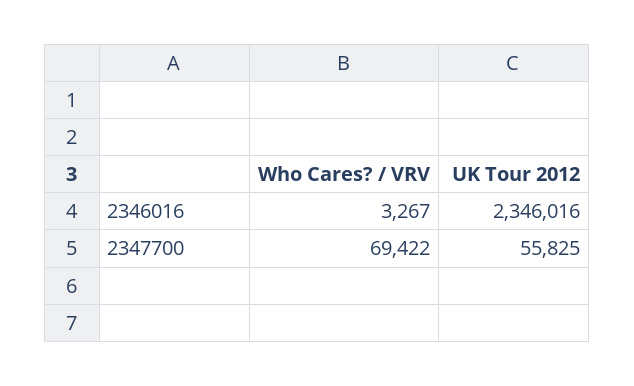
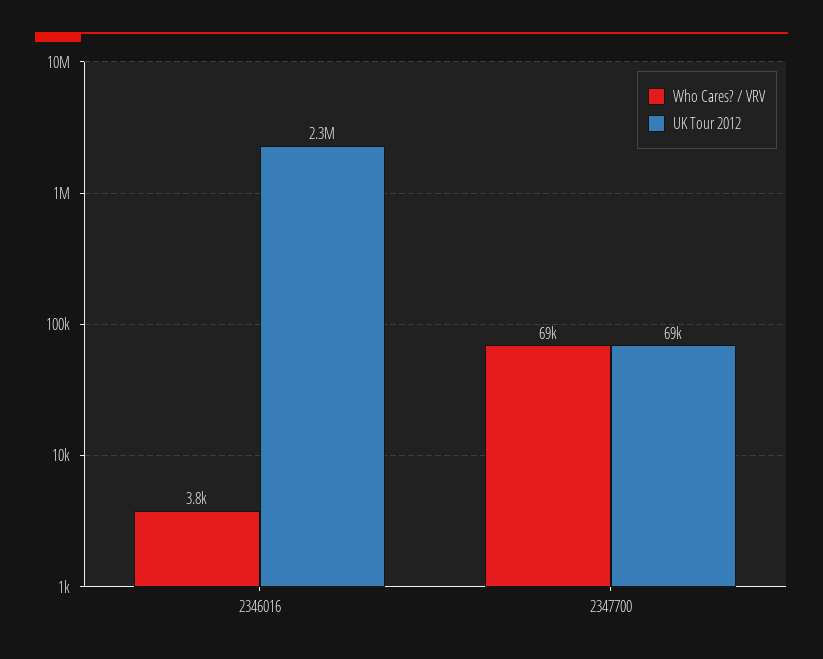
  {
    "Who Cares? / VRV": {
-     "2346016": 3267,
+     "2346016": 3800,
      "2347700": 69422
    },
    "UK Tour 2012": {
      "2346016": 2346016,
-     "2347700": 55825
+     "2347700": 69000
    }
  }

